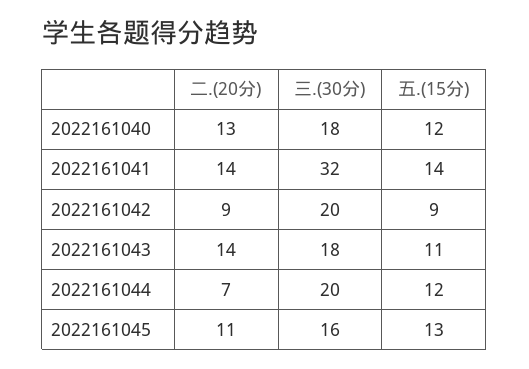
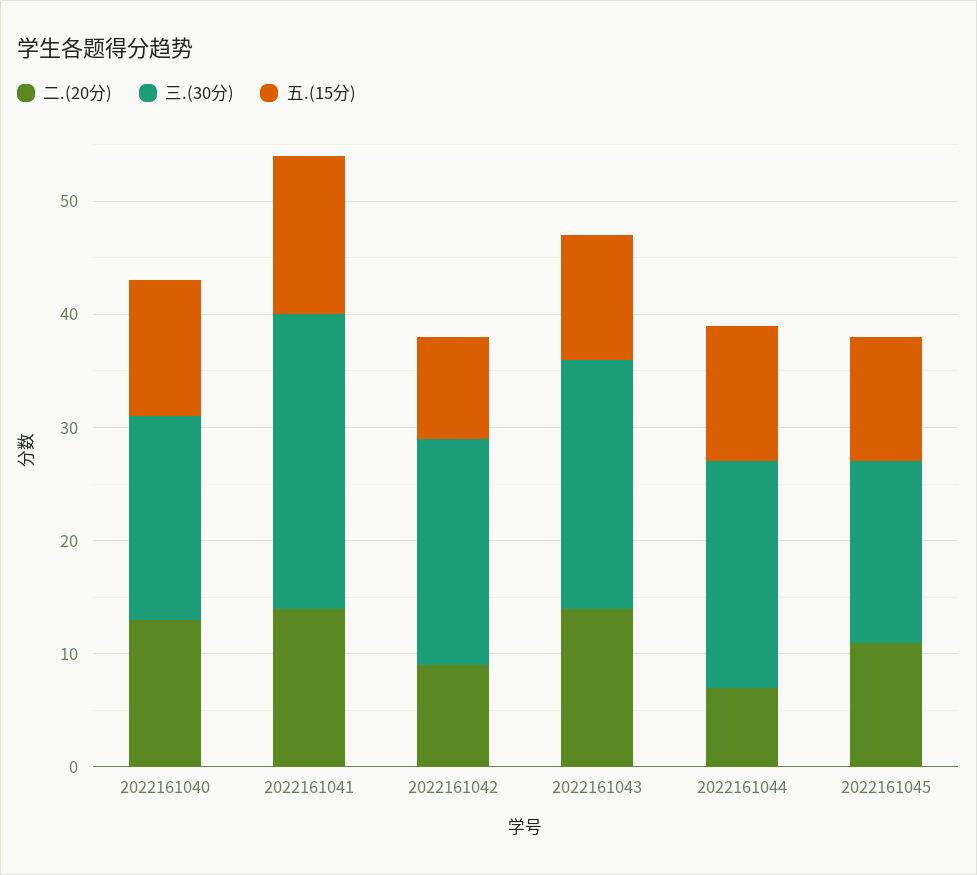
  {
    "二.(20分)": {
      "2022161040": 13,
      "2022161041": 14,
      "2022161042": 9,
      "2022161043": 14,
      "2022161044": 7,
      "2022161045": 11
    },
    "三.(30分)": {
      "2022161040": 18,
-     "2022161041": 32,
+     "2022161041": 26,
      "2022161042": 20,
-     "2022161043": 18,
+     "2022161043": 22,
      "2022161044": 20,
      "2022161045": 16
    },
    "五.(15分)": {
      "2022161040": 12,
      "2022161041": 14,
      "2022161042": 9,
      "2022161043": 11,
      "2022161044": 12,
-     "2022161045": 13
+     "2022161045": 11
    }
  }

